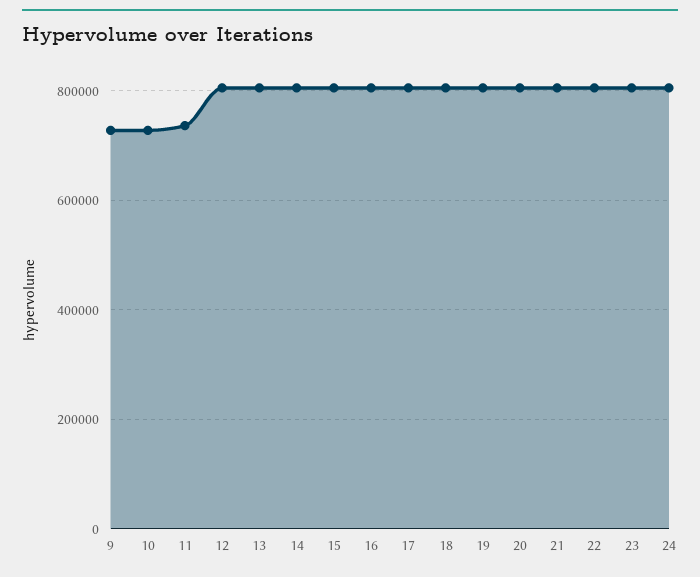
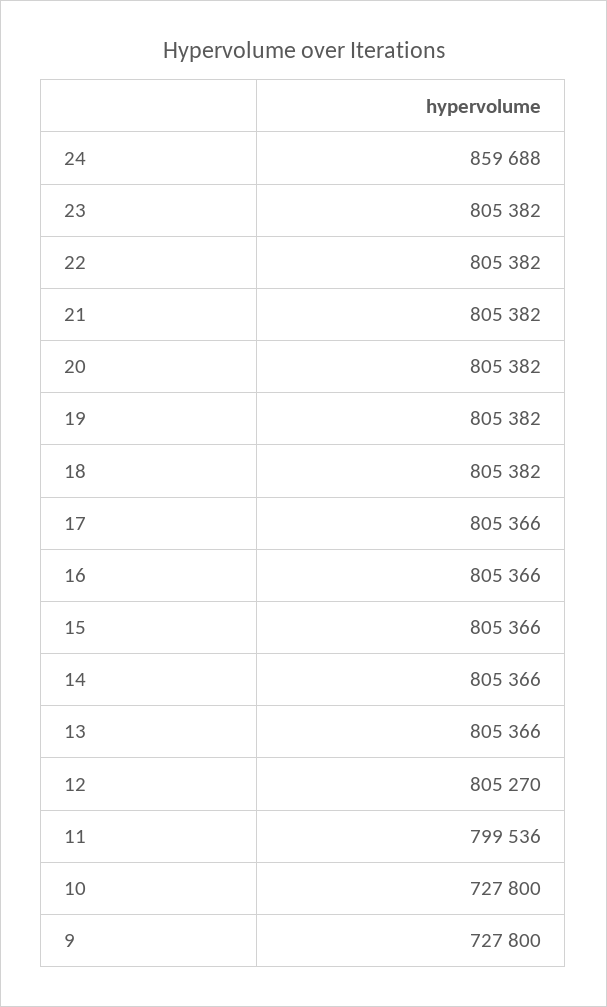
  {
    "9": 727800,
    "10": 727800,
-   "11": 740000,
+   "11": 799536,
    "12": 805270,
    "13": 805366,
    "14": 805366,
    "15": 805366,
    "16": 805366,
    "17": 805366,
    "18": 805382,
    "19": 805382,
    "20": 805382,
    "21": 805382,
    "22": 805382,
    "23": 805382,
-   "24": 800000
+   "24": 859688
  }

